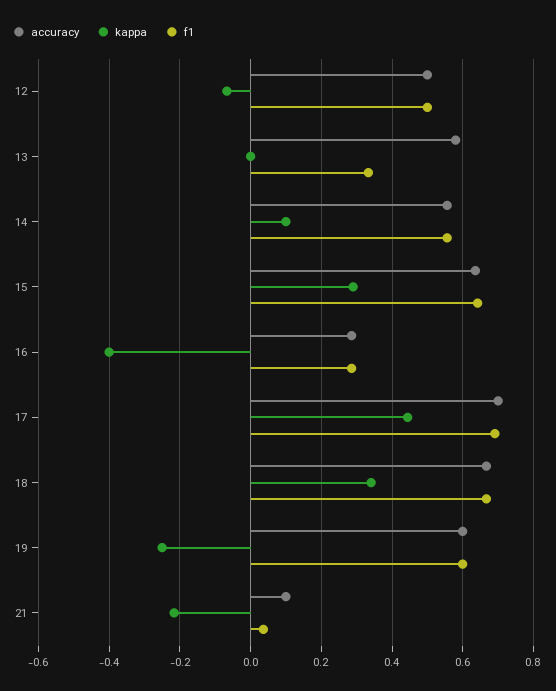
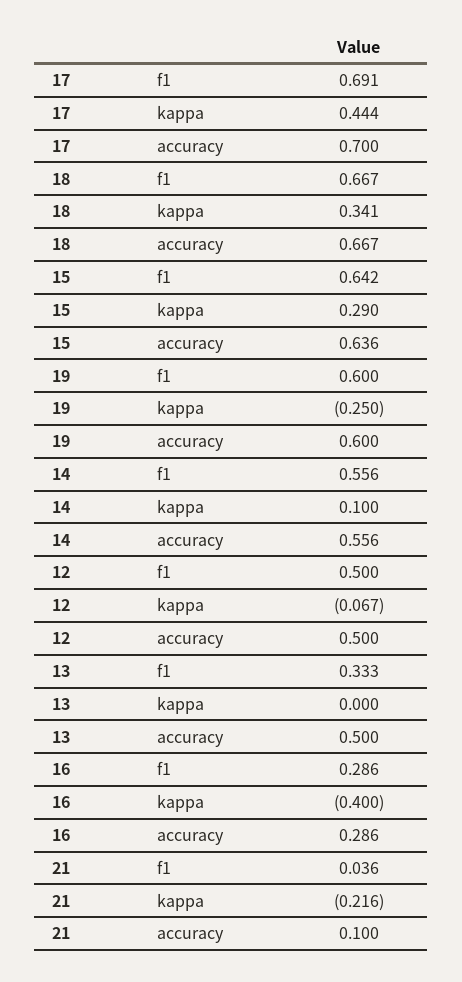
  {
    "accuracy": {
      "12": 0.5,
-     "13": 0.58,
+     "13": 0.5,
      "14": 0.556,
      "15": 0.636,
      "16": 0.286,
      "17": 0.7,
      "18": 0.667,
      "19": 0.6,
      "21": 0.1
    },
    "kappa": {
      "12": -0.067,
      "13": 0,
      "14": 0.1,
      "15": 0.29,
      "16": -0.4,
      "17": 0.444,
      "18": 0.341,
      "19": -0.25,
      "21": -0.216
    },
    "f1": {
      "12": 0.5,
      "13": 0.333,
      "14": 0.556,
      "15": 0.642,
      "16": 0.286,
      "17": 0.691,
      "18": 0.667,
      "19": 0.6,
      "21": 0.036
    }
  }

